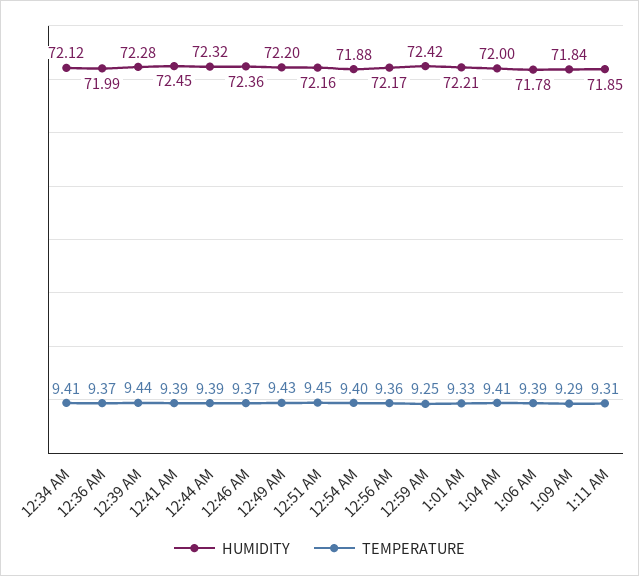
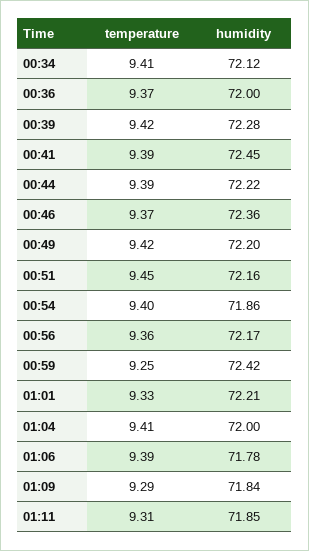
  {
    "HUMIDITY": {
      "12:34 AM": 72.12,
-     "12:36 AM": 71.99,
+     "12:36 AM": 72,
      "12:39 AM": 72.28,
      "12:41 AM": 72.45,
-     "12:44 AM": 72.32,
+     "12:44 AM": 72.22,
      "12:46 AM": 72.36,
      "12:49 AM": 72.2,
      "12:51 AM": 72.16,
-     "12:54 AM": 71.88,
+     "12:54 AM": 71.86,
      "12:56 AM": 72.17,
      "12:59 AM": 72.42,
      "1:01 AM": 72.21,
      "1:04 AM": 72,
      "1:06 AM": 71.78,
      "1:09 AM": 71.84,
      "1:11 AM": 71.85
    },
    "TEMPERATURE": {
      "12:34 AM": 9.41,
      "12:36 AM": 9.37,
-     "12:39 AM": 9.44,
+     "12:39 AM": 9.42,
      "12:41 AM": 9.39,
      "12:44 AM": 9.39,
      "12:46 AM": 9.37,
-     "12:49 AM": 9.43,
+     "12:49 AM": 9.42,
      "12:51 AM": 9.45,
      "12:54 AM": 9.4,
      "12:56 AM": 9.36,
      "12:59 AM": 9.25,
      "1:01 AM": 9.33,
      "1:04 AM": 9.41,
      "1:06 AM": 9.39,
      "1:09 AM": 9.29,
      "1:11 AM": 9.31
    }
  }

